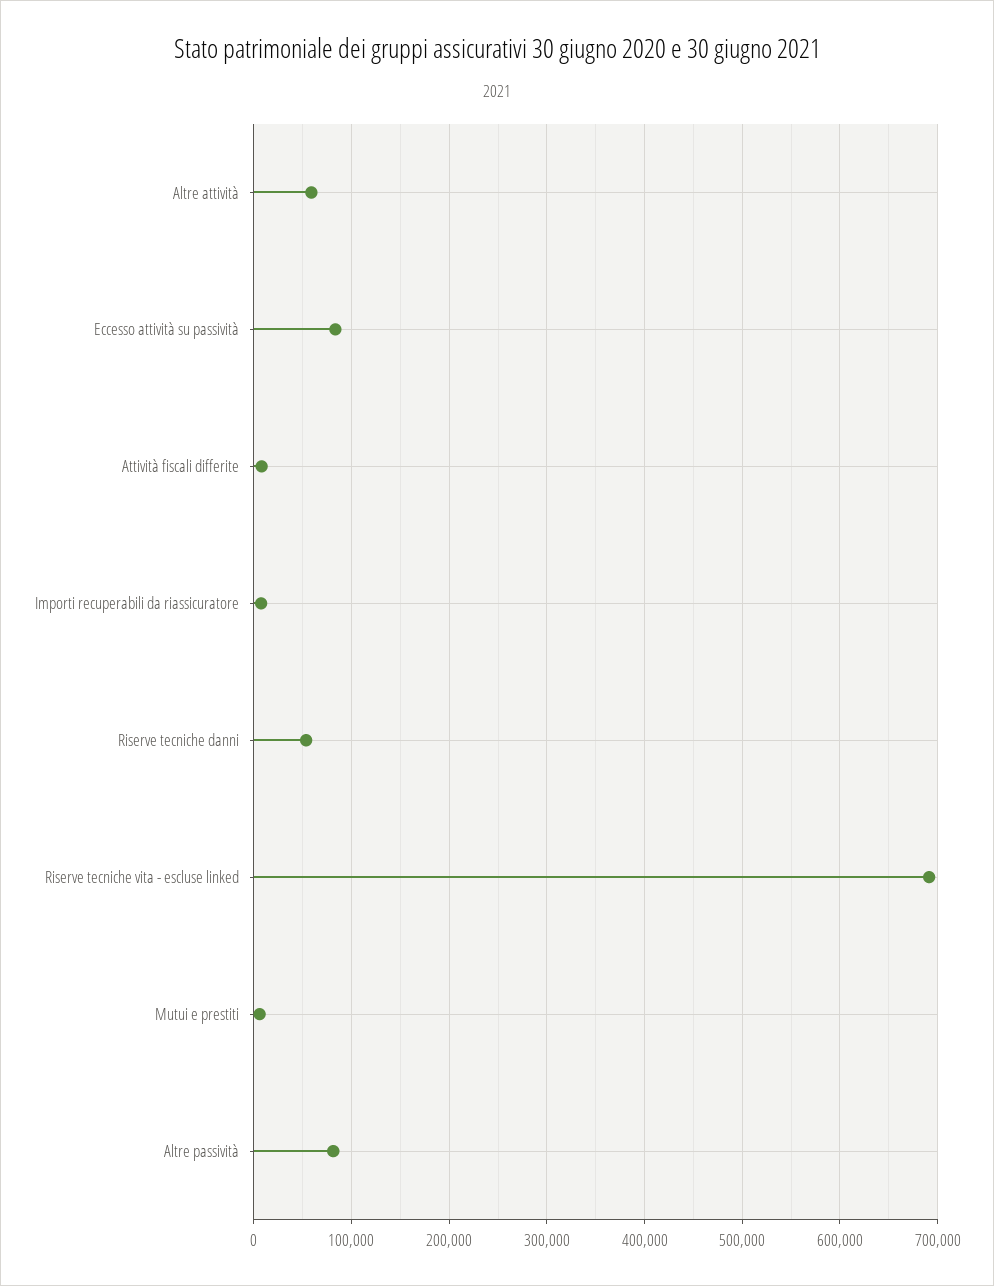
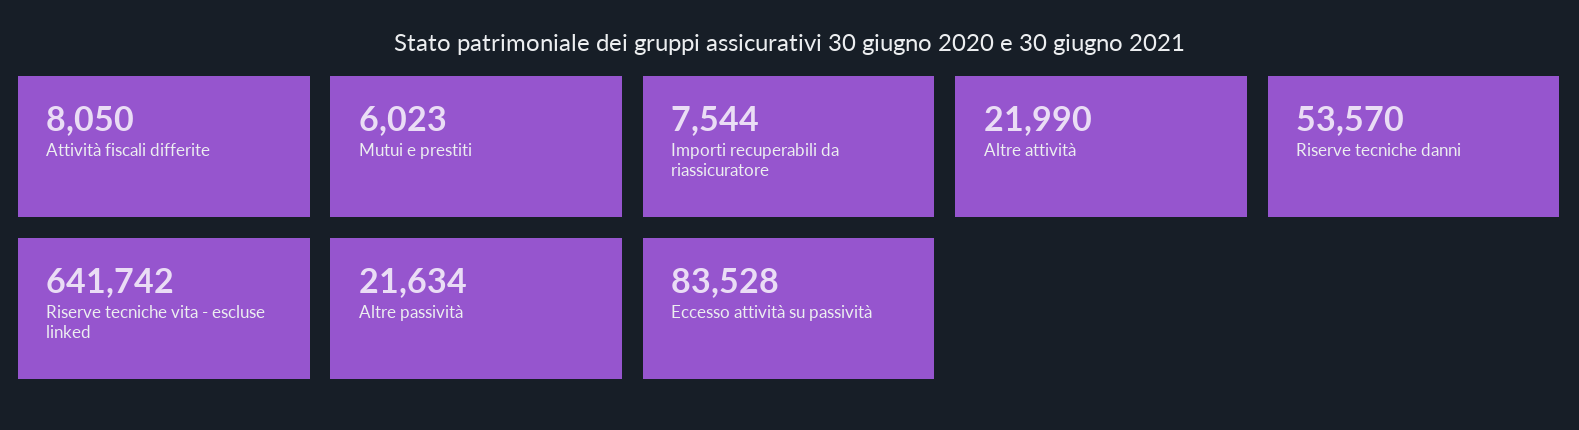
  {
-   "Altre attività": 60000,
+   "Altre attività": 21990,
    "Eccesso attività su passività": 83528,
    "Attività fiscali differite": 8050,
    "Importi recuperabili da riassicuratore": 7544,
    "Riserve tecniche danni": 53570,
-   "Riserve tecniche vita - escluse linked": 690000,
+   "Riserve tecniche vita - escluse linked": 641742,
    "Mutui e prestiti": 6023,
-   "Altre passività": 80000
+   "Altre passività": 21634
  }

